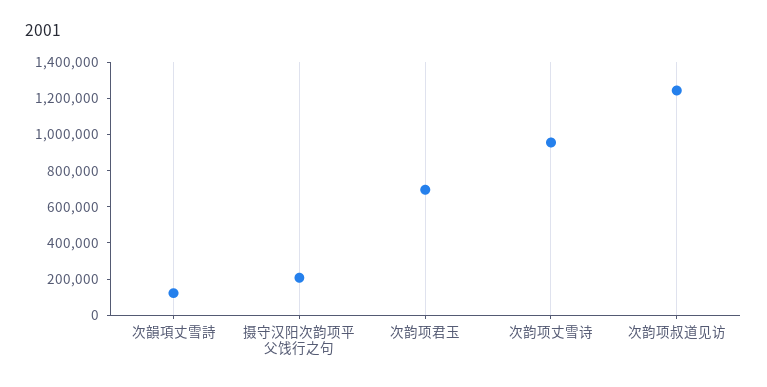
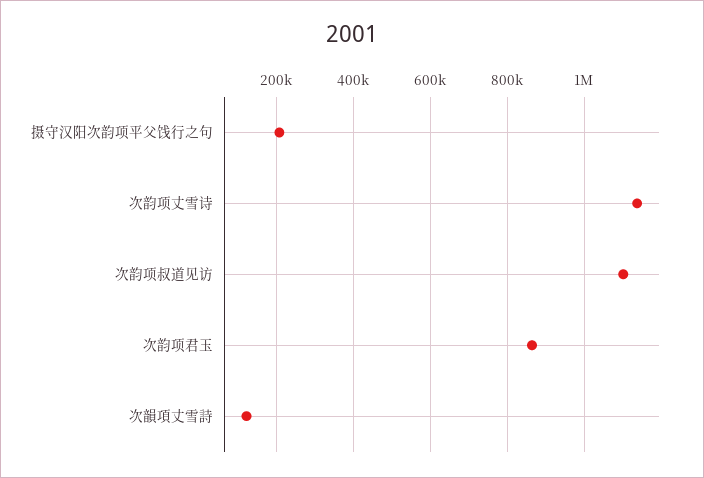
  {
    "次韻項丈雪詩": 120000,
    "摄守汉阳次韵项平父饯行之句": 200000,
-   "次韵项君玉": 700000,
+   "次韵项君玉": 860000,
-   "次韵项丈雪诗": 950000,
+   "次韵项丈雪诗": 1140000,
-   "次韵项叔道见访": 1250000
+   "次韵项叔道见访": 1100000
  }

